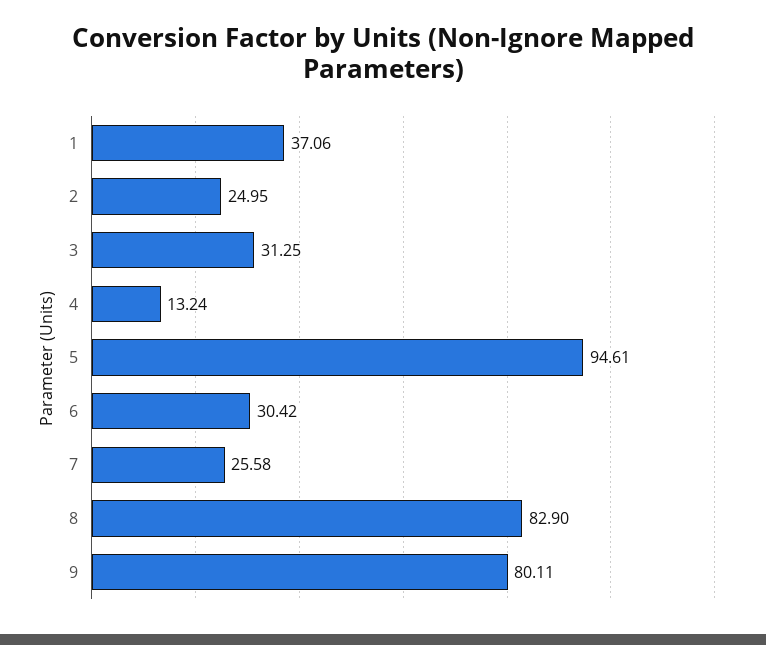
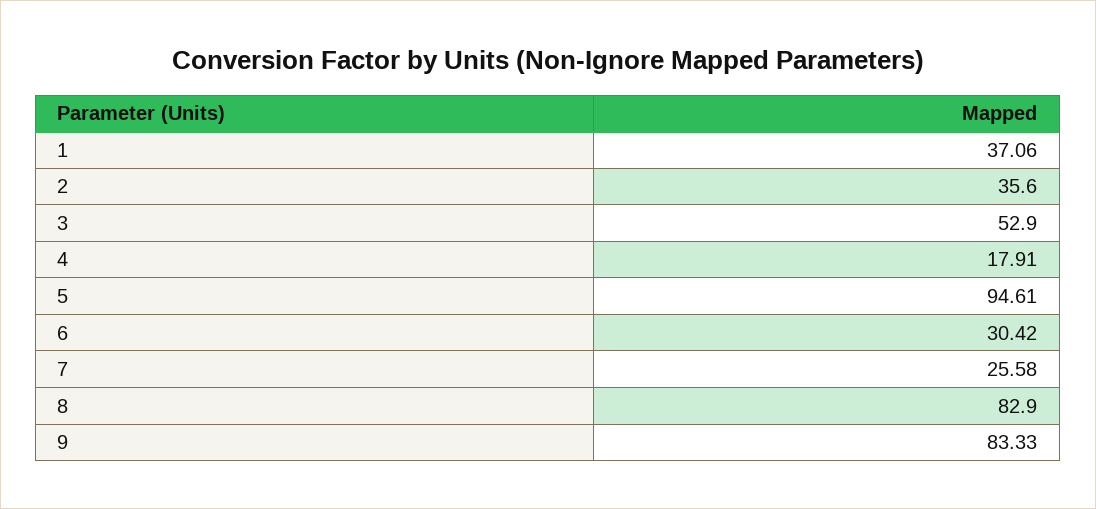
  {
    "1": 37.06,
-   "2": 24.95,
+   "2": 35.6,
-   "3": 31.25,
+   "3": 52.9,
-   "4": 13.24,
+   "4": 17.91,
    "5": 94.61,
    "6": 30.42,
    "7": 25.58,
    "8": 82.9,
-   "9": 80.11
+   "9": 83.33
  }

